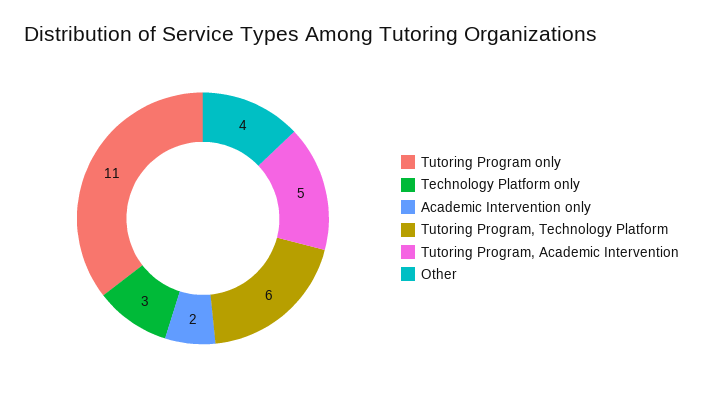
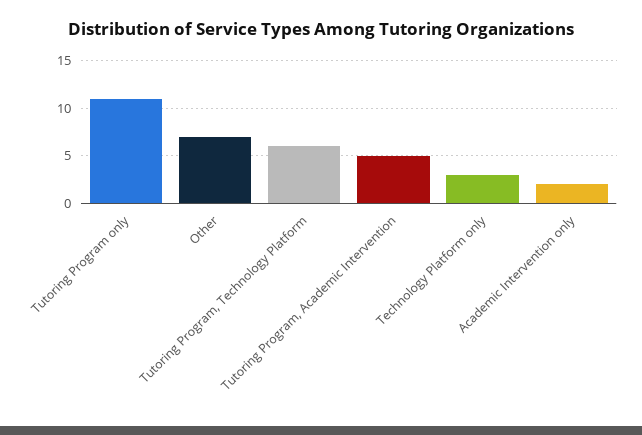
  {
    "Tutoring Program only": 11,
    "Technology Platform only": 3,
    "Academic Intervention only": 2,
    "Tutoring Program, Technology Platform": 6,
    "Tutoring Program, Academic Intervention": 5,
-   "Other": 4
+   "Other": 7
  }

